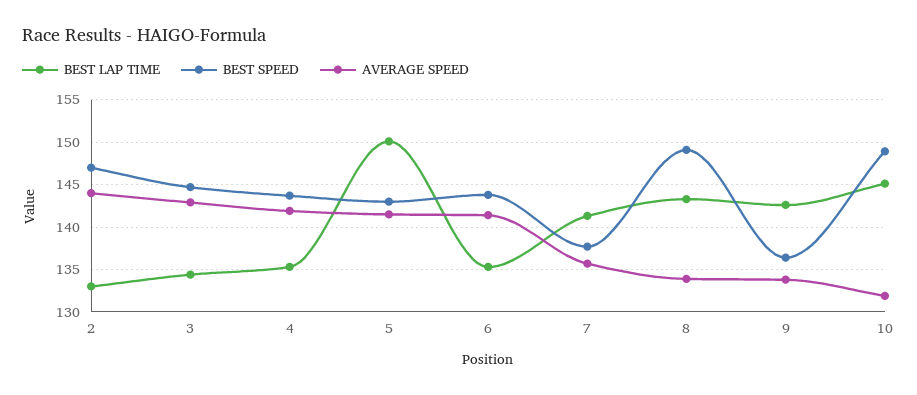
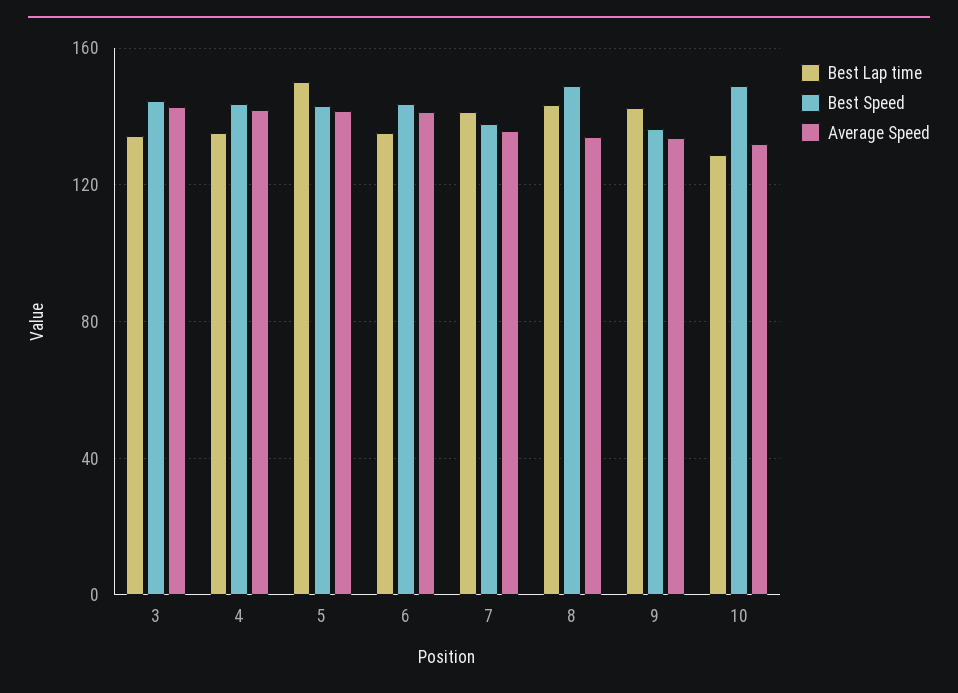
  {
    "BEST LAP TIME": {
-     "2": 133,
      "3": 134,
      "4": 135,
      "5": 150,
      "6": 135,
      "7": 141,
      "8": 143,
      "9": 143,
-     "10": 145
+     "10": 130
    },
    "BEST SPEED": {
-     "2": 147,
      "3": 145,
      "4": 144,
      "5": 143,
      "6": 144,
      "7": 138,
      "8": 149,
      "9": 136,
      "10": 149
    },
    "AVERAGE SPEED": {
-     "2": 144,
      "3": 143,
      "4": 142,
      "5": 142,
      "6": 141,
      "7": 136,
      "8": 134,
      "9": 134,
      "10": 132
    }
  }

